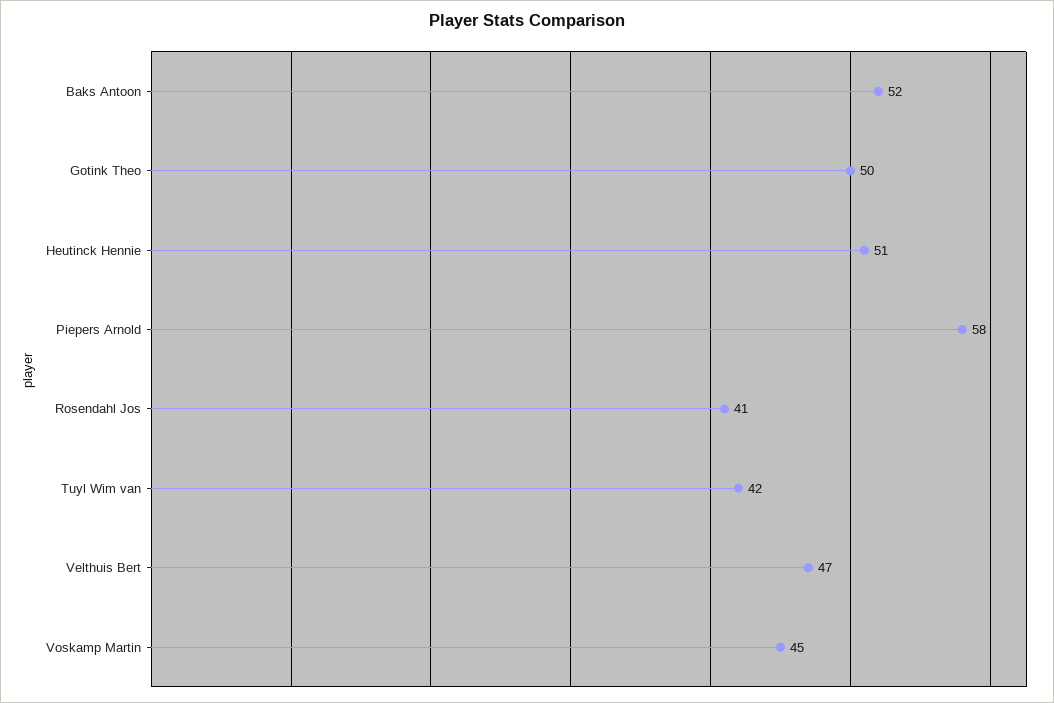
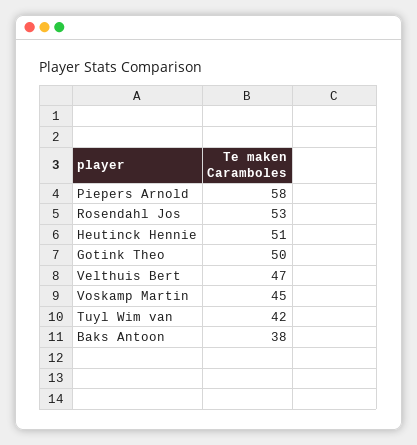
  {
-   "Baks Antoon": 52,
+   "Baks Antoon": 38,
    "Gotink Theo": 50,
    "Heutinck Hennie": 51,
    "Piepers Arnold": 58,
-   "Rosendahl Jos": 41,
+   "Rosendahl Jos": 53,
    "Tuyl Wim van": 42,
    "Velthuis Bert": 47,
    "Voskamp Martin": 45
  }

